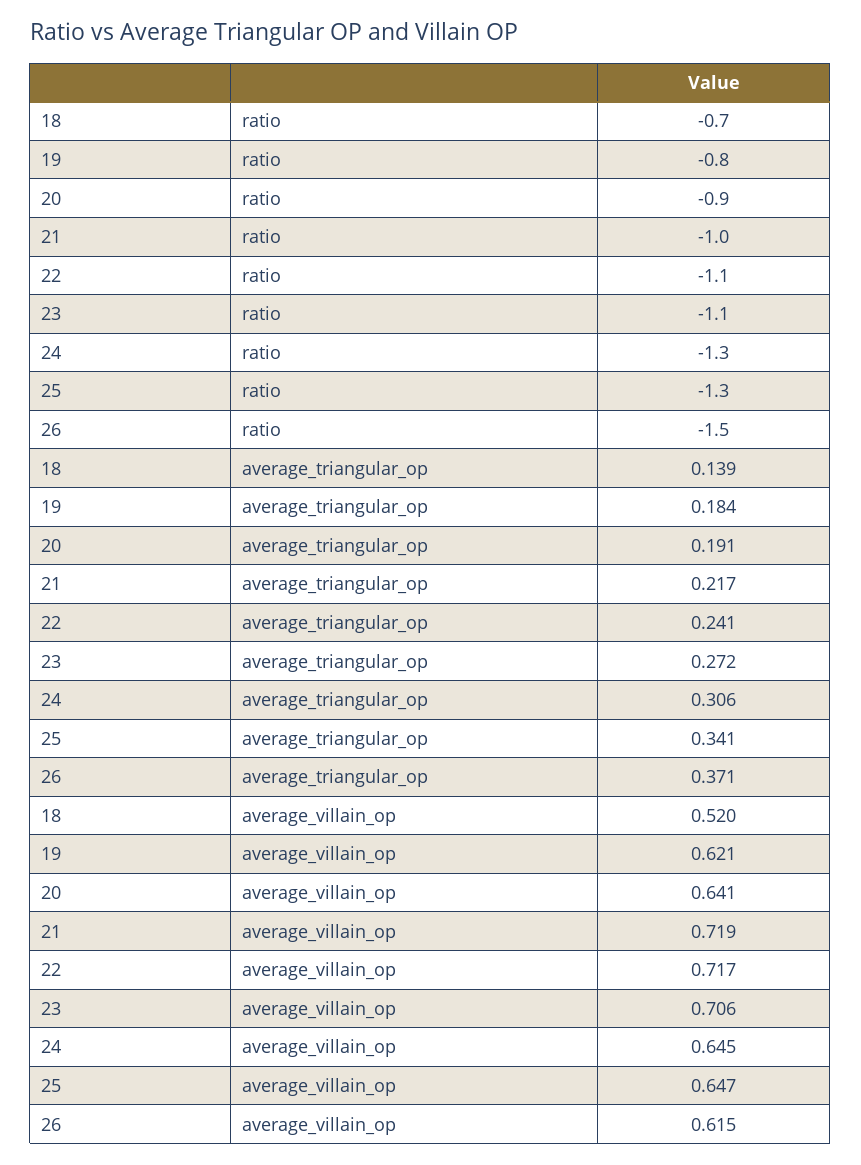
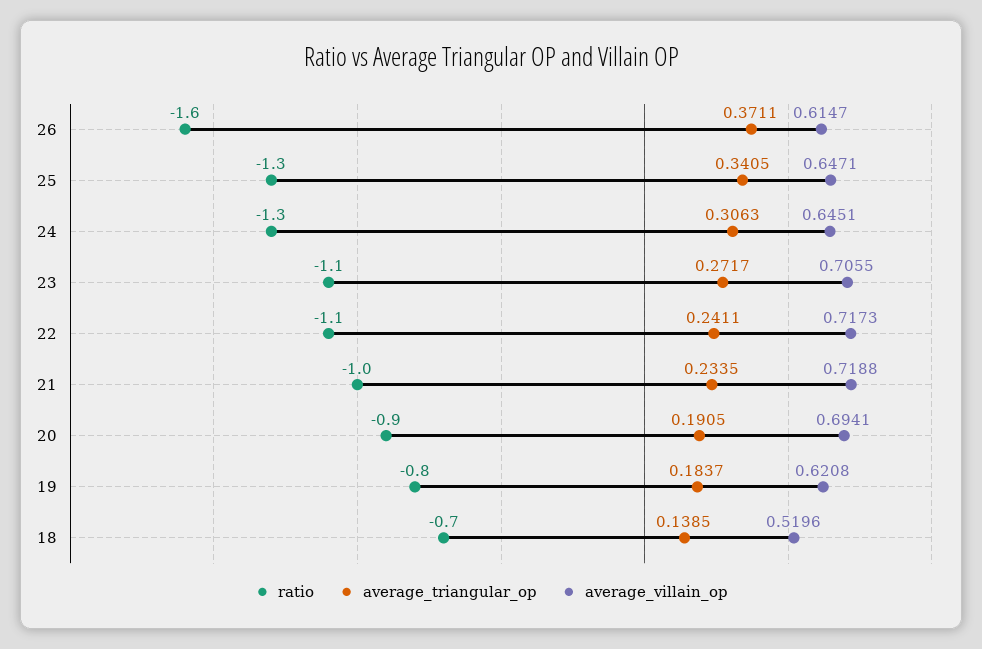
  {
    "ratio": {
      "18": -0.7,
      "19": -0.8,
      "20": -0.9,
      "21": -1,
      "22": -1.1,
      "23": -1.1,
      "24": -1.3,
      "25": -1.3,
-     "26": -1.5
+     "26": -1.6
    },
    "average_triangular_op": {
      "18": 0.1385,
      "19": 0.1837,
      "20": 0.1905,
-     "21": 0.217,
+     "21": 0.2335,
      "22": 0.2411,
      "23": 0.2717,
      "24": 0.3063,
      "25": 0.3405,
      "26": 0.3711
    },
    "average_villain_op": {
      "18": 0.5196,
      "19": 0.6208,
-     "20": 0.641,
+     "20": 0.6941,
      "21": 0.7188,
      "22": 0.7173,
      "23": 0.7055,
      "24": 0.6451,
      "25": 0.6471,
      "26": 0.6147
    }
  }

